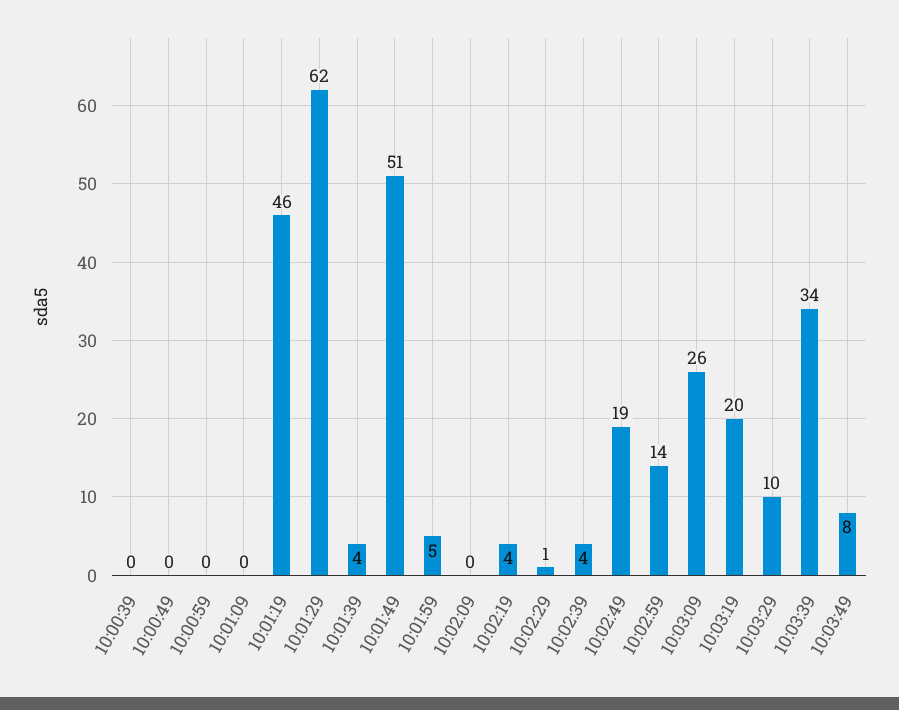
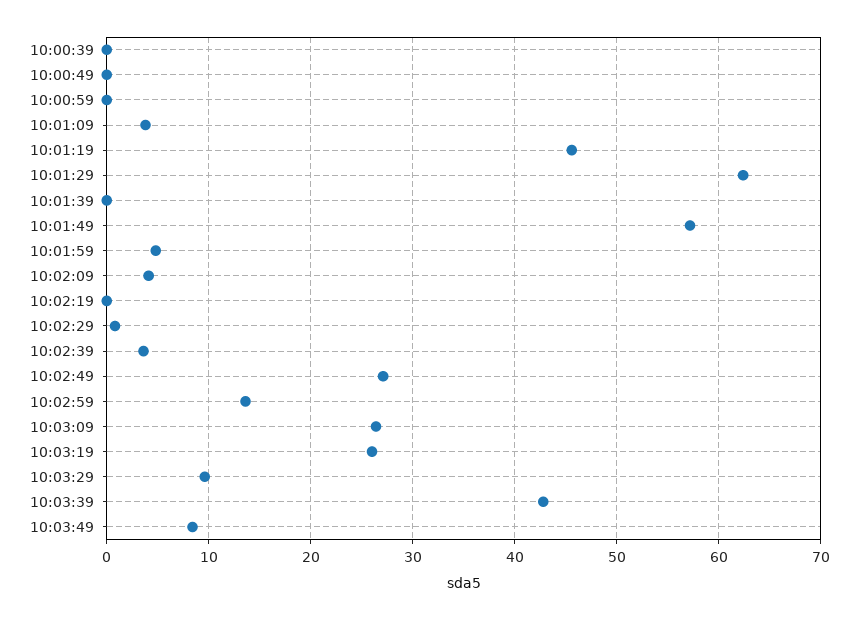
  {
    "10:00:39": 0,
    "10:00:49": 0,
    "10:00:59": 0,
-   "10:01:09": 0,
+   "10:01:09": 4,
    "10:01:19": 46,
    "10:01:29": 62,
-   "10:01:39": 4,
+   "10:01:39": 0,
-   "10:01:49": 51,
+   "10:01:49": 57,
    "10:01:59": 5,
-   "10:02:09": 0,
+   "10:02:09": 4,
-   "10:02:19": 4,
+   "10:02:19": 0,
    "10:02:29": 1,
    "10:02:39": 4,
-   "10:02:49": 19,
+   "10:02:49": 27,
    "10:02:59": 14,
    "10:03:09": 26,
-   "10:03:19": 20,
+   "10:03:19": 26,
    "10:03:29": 10,
-   "10:03:39": 34,
+   "10:03:39": 43,
    "10:03:49": 8
  }

